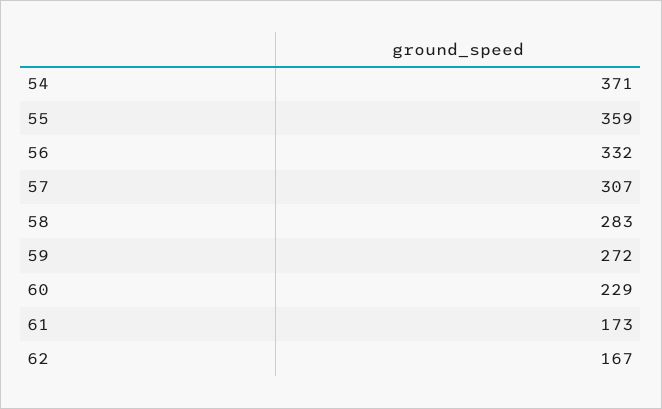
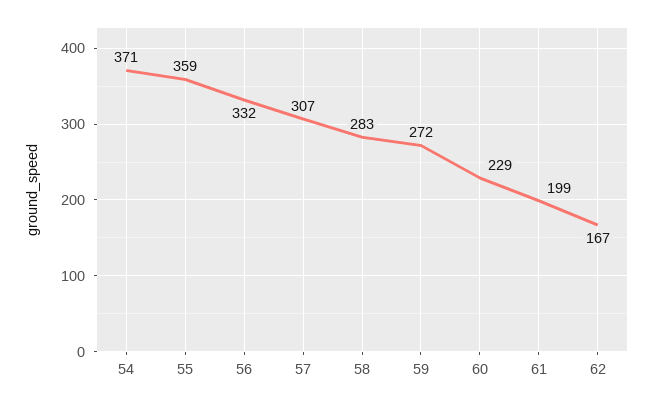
  {
    "54": 371,
    "55": 359,
    "56": 332,
    "57": 307,
    "58": 283,
    "59": 272,
    "60": 229,
-   "61": 173,
+   "61": 199,
    "62": 167
  }

